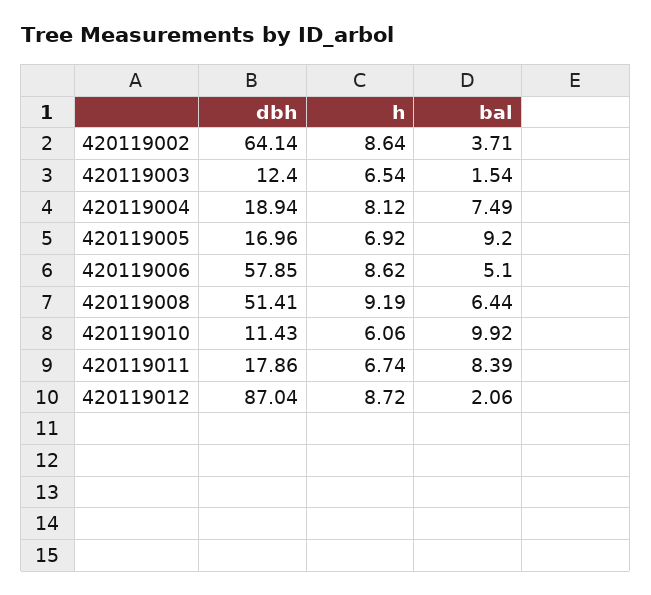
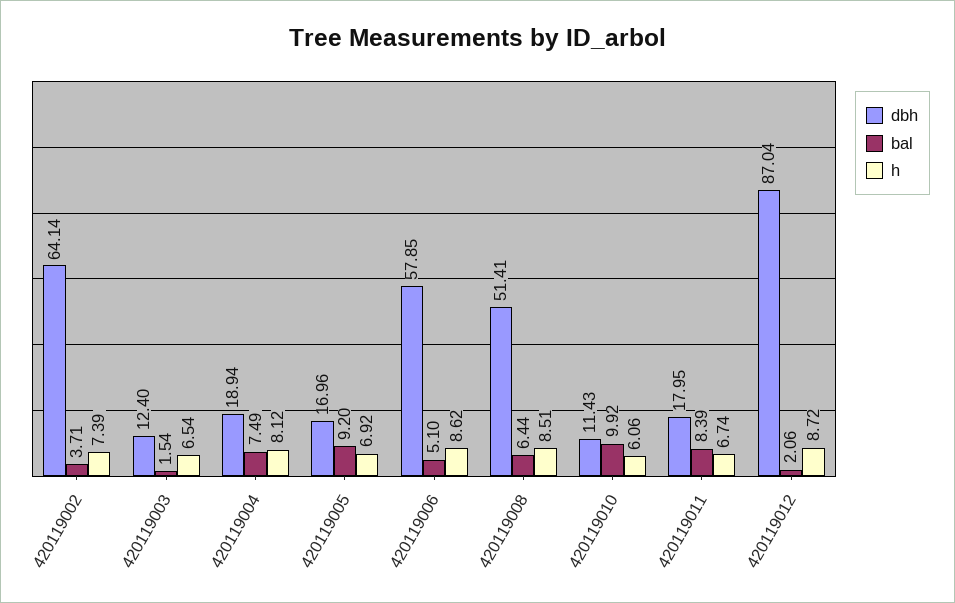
  {
    "dbh": {
      "420119002": 64.14,
      "420119003": 12.4,
      "420119004": 18.94,
      "420119005": 16.96,
      "420119006": 57.85,
      "420119008": 51.41,
      "420119010": 11.43,
-     "420119011": 17.86,
+     "420119011": 17.95,
      "420119012": 87.04
    },
    "h": {
-     "420119002": 8.64,
+     "420119002": 7.39,
      "420119003": 6.54,
      "420119004": 8.12,
      "420119005": 6.92,
      "420119006": 8.62,
-     "420119008": 9.19,
+     "420119008": 8.51,
      "420119010": 6.06,
      "420119011": 6.74,
      "420119012": 8.72
    },
    "bal": {
      "420119002": 3.71,
      "420119003": 1.54,
      "420119004": 7.49,
      "420119005": 9.2,
      "420119006": 5.1,
      "420119008": 6.44,
      "420119010": 9.92,
      "420119011": 8.39,
      "420119012": 2.06
    }
  }

